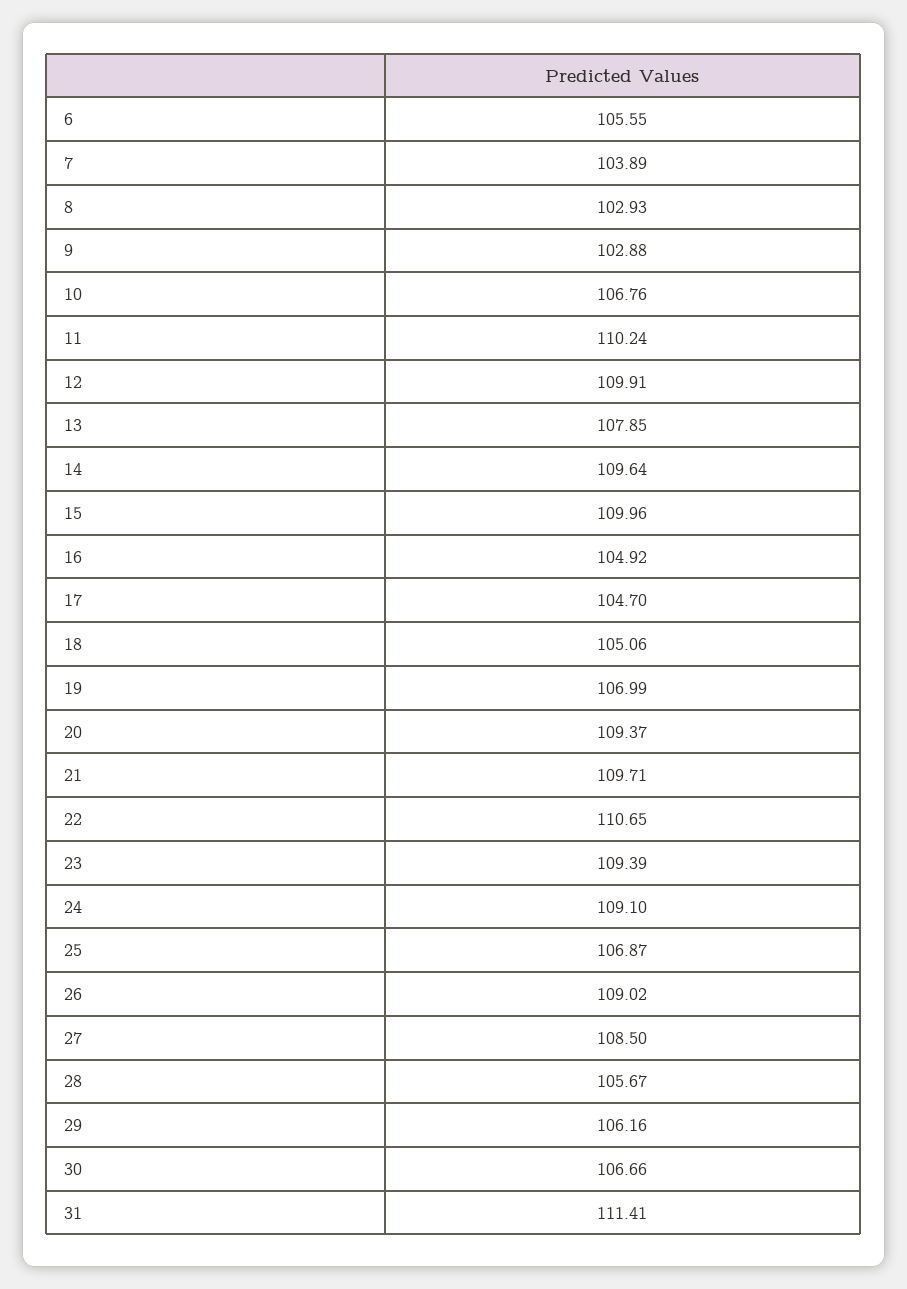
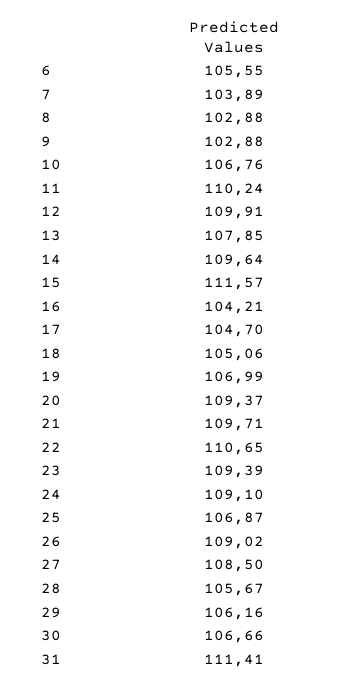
  {
    "6": 105.55,
    "7": 103.89,
-   "8": 102.93,
+   "8": 102.88,
    "9": 102.88,
    "10": 106.76,
    "11": 110.24,
    "12": 109.91,
    "13": 107.85,
    "14": 109.64,
-   "15": 109.96,
+   "15": 111.57,
-   "16": 104.92,
+   "16": 104.21,
    "17": 104.7,
    "18": 105.06,
    "19": 106.99,
    "20": 109.37,
    "21": 109.71,
    "22": 110.65,
    "23": 109.39,
    "24": 109.1,
    "25": 106.87,
    "26": 109.02,
    "27": 108.5,
    "28": 105.67,
    "29": 106.16,
    "30": 106.66,
    "31": 111.41
  }

